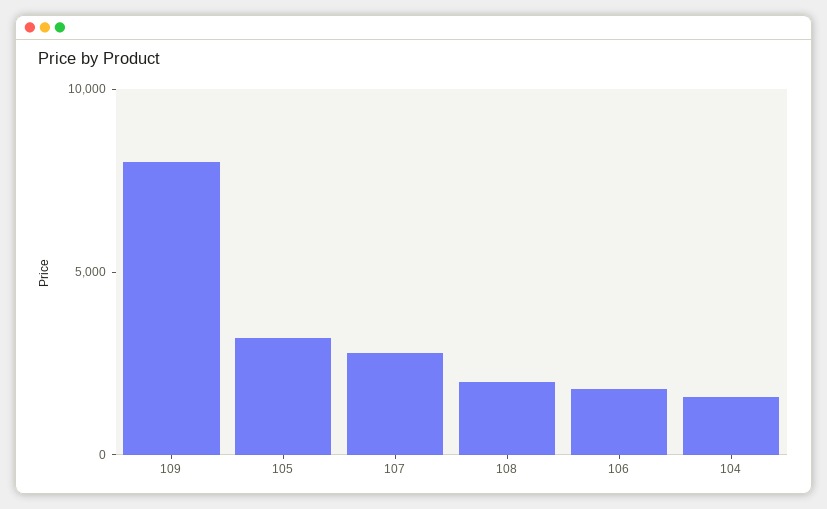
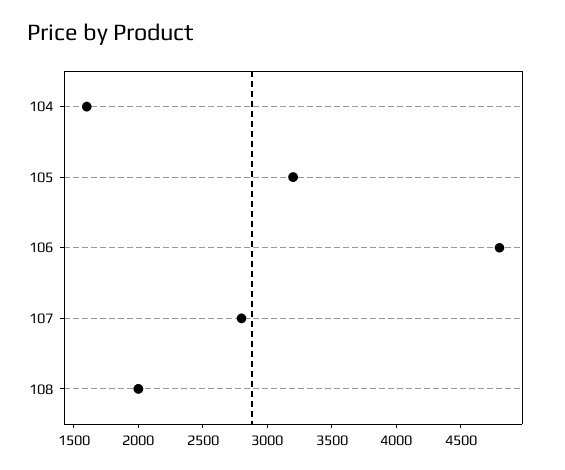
  {
-   "109": 8000,
    "105": 3200,
    "107": 2800,
    "108": 2000,
-   "106": 2000,
+   "106": 4800,
    "104": 1600
  }

